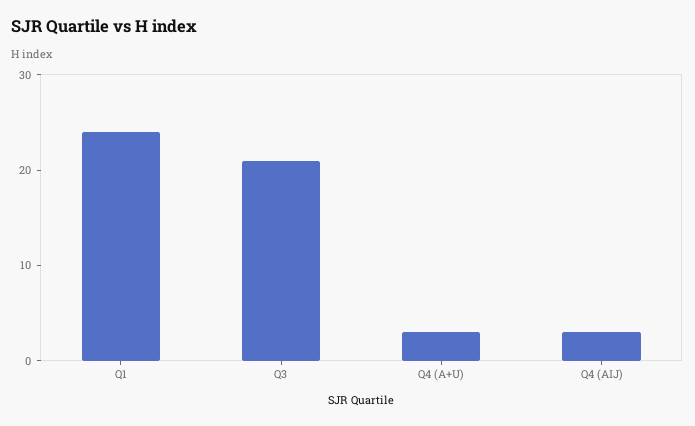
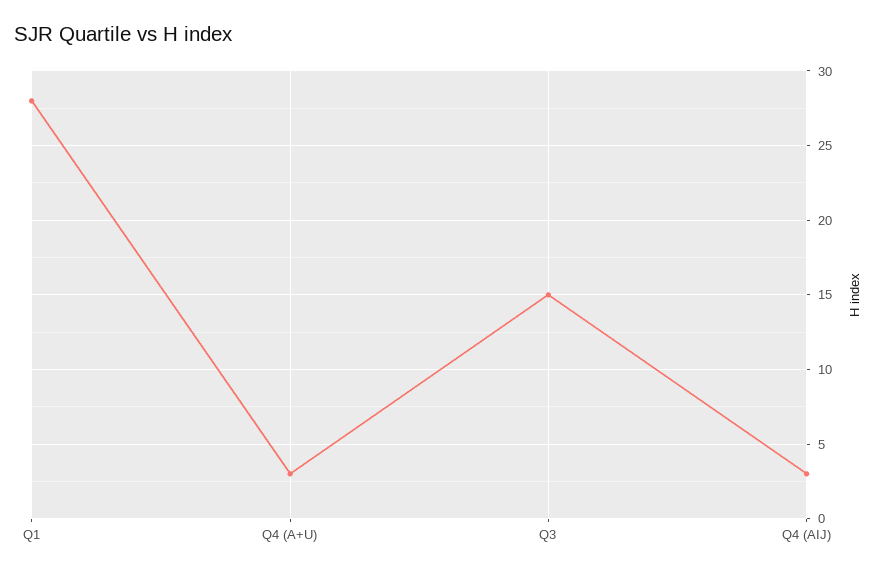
  {
-   "Q1": 24,
+   "Q1": 28,
-   "Q3": 21,
+   "Q3": 15,
    "Q4 (A+U)": 3,
    "Q4 (AIJ)": 3
  }

